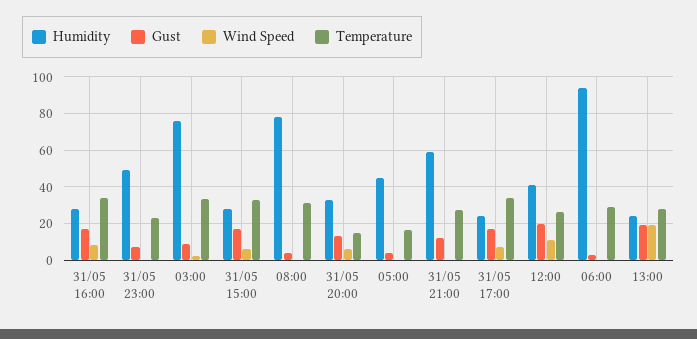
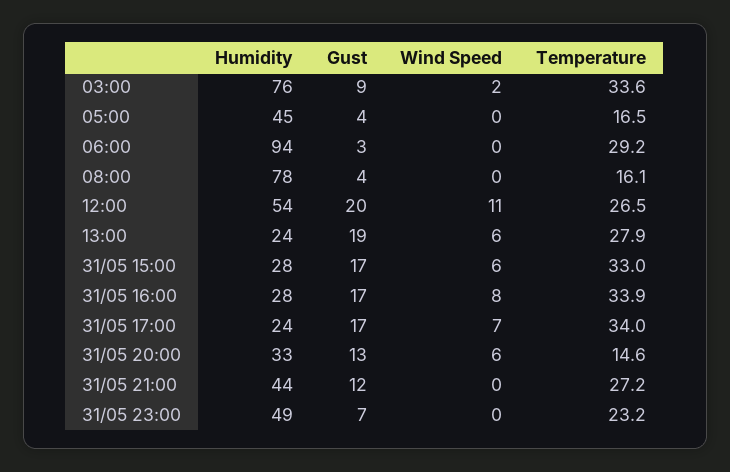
  {
    "Humidity": {
      "31/05 16:00": 28,
      "31/05 23:00": 49,
      "03:00": 76,
      "31/05 15:00": 28,
      "08:00": 78,
      "31/05 20:00": 33,
      "05:00": 45,
-     "31/05 21:00": 60,
+     "31/05 21:00": 44,
      "31/05 17:00": 24,
-     "12:00": 40,
+     "12:00": 54,
      "06:00": 94,
      "13:00": 24
    },
    "Gust": {
      "31/05 16:00": 17,
      "31/05 23:00": 7,
      "03:00": 9,
      "31/05 15:00": 17,
      "08:00": 4,
      "31/05 20:00": 13,
      "05:00": 4,
      "31/05 21:00": 12,
      "31/05 17:00": 17,
      "12:00": 20,
      "06:00": 3,
      "13:00": 19
    },
    "Wind Speed": {
      "31/05 16:00": 8,
      "31/05 23:00": 0,
      "03:00": 2,
      "31/05 15:00": 6,
      "08:00": 0,
      "31/05 20:00": 6,
      "05:00": 0,
      "31/05 21:00": 0,
      "31/05 17:00": 7,
      "12:00": 11,
      "06:00": 0,
-     "13:00": 20
+     "13:00": 6
    },
    "Temperature": {
      "31/05 16:00": 33.9,
      "31/05 23:00": 23.2,
      "03:00": 33.6,
      "31/05 15:00": 33,
-     "08:00": 30,
+     "08:00": 16.1,
      "31/05 20:00": 14.6,
      "05:00": 16.5,
      "31/05 21:00": 27.2,
      "31/05 17:00": 34,
      "12:00": 26.5,
      "06:00": 29.2,
      "13:00": 27.9
    }
  }

